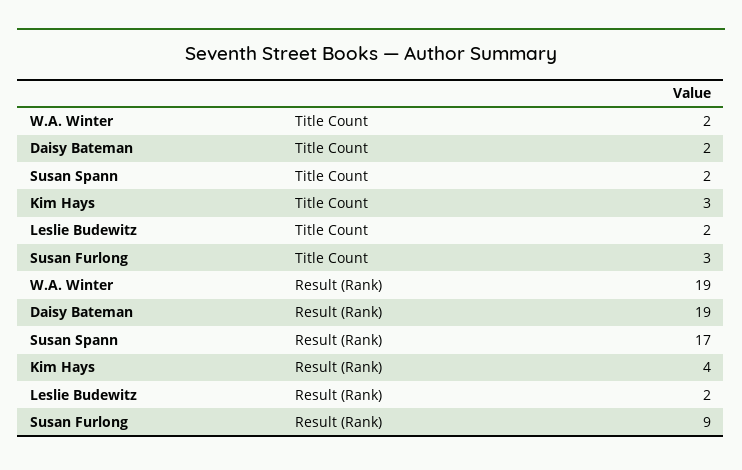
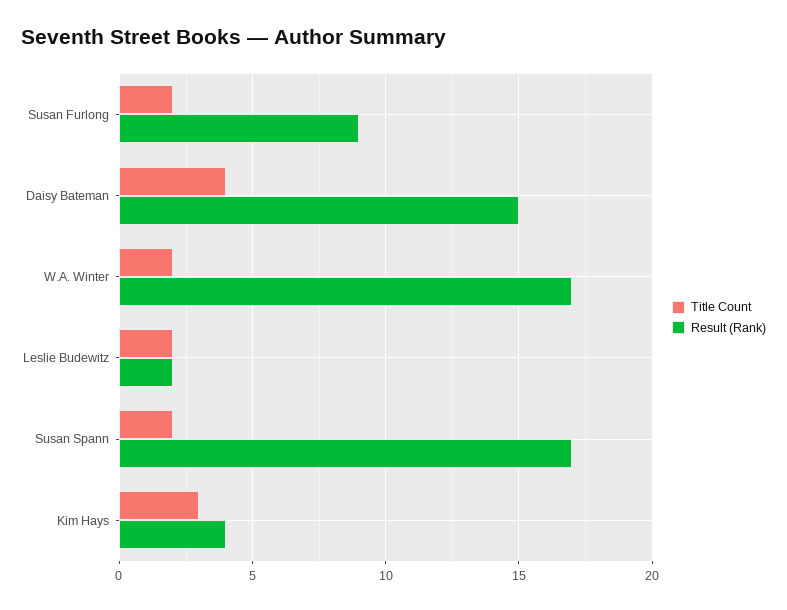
  {
    "Title Count": {
      "W.A. Winter": 2,
-     "Daisy Bateman": 2,
+     "Daisy Bateman": 4,
      "Susan Spann": 2,
      "Kim Hays": 3,
      "Leslie Budewitz": 2,
-     "Susan Furlong": 3
+     "Susan Furlong": 2
    },
    "Result (Rank)": {
-     "W.A. Winter": 19,
+     "W.A. Winter": 17,
-     "Daisy Bateman": 19,
+     "Daisy Bateman": 15,
      "Susan Spann": 17,
      "Kim Hays": 4,
      "Leslie Budewitz": 2,
      "Susan Furlong": 9
    }
  }

